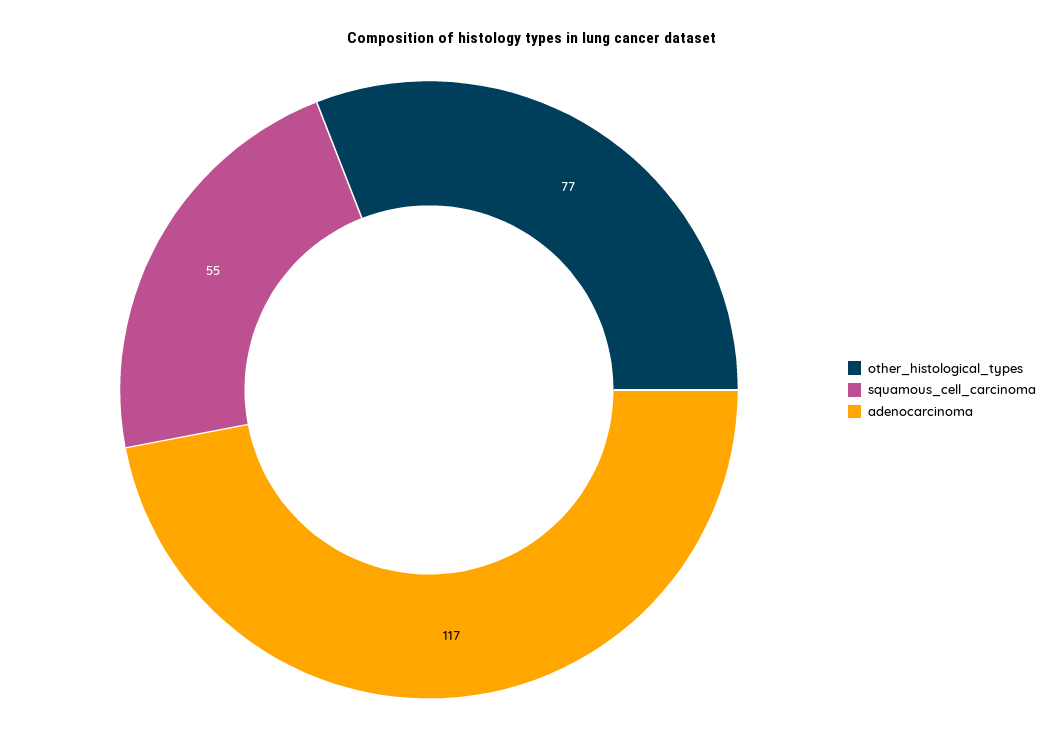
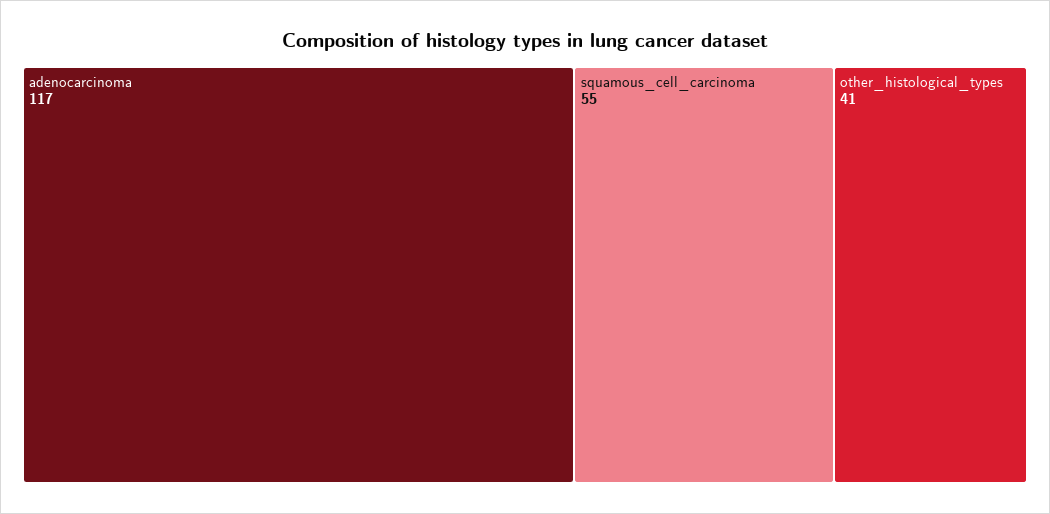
  {
-   "other_histological_types": 77,
+   "other_histological_types": 41,
    "squamous_cell_carcinoma": 55,
    "adenocarcinoma": 117
  }

